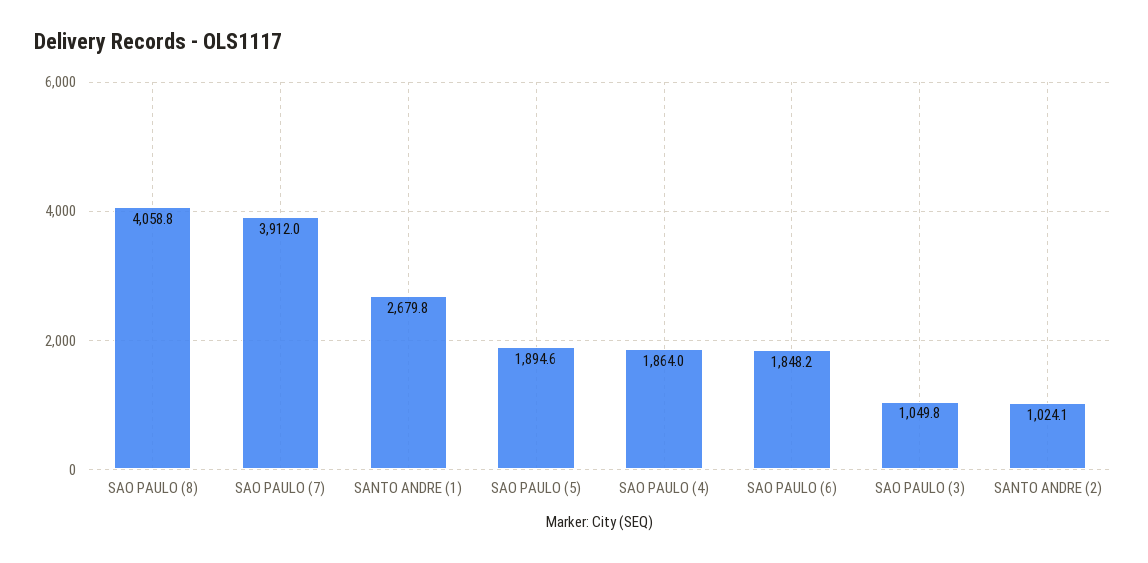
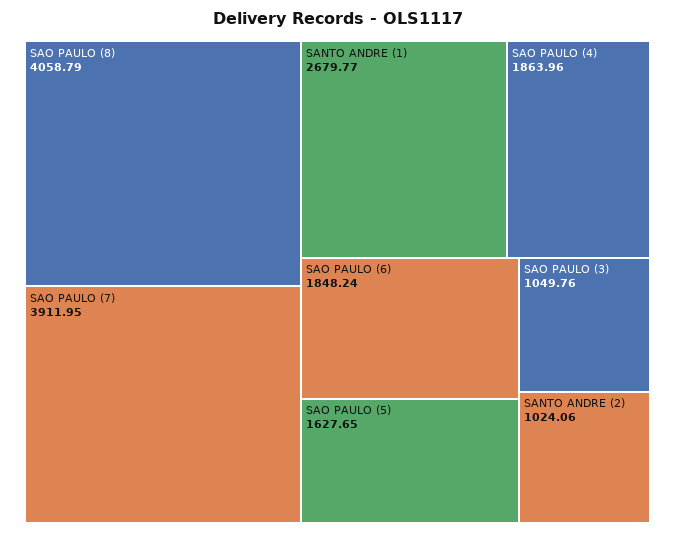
  {
    "SAO PAULO (8)": 4058.79,
    "SAO PAULO (7)": 3911.95,
    "SANTO ANDRE (1)": 2679.77,
-   "SAO PAULO (5)": 1894.6,
+   "SAO PAULO (5)": 1627.65,
    "SAO PAULO (4)": 1863.96,
    "SAO PAULO (6)": 1848.24,
    "SAO PAULO (3)": 1049.76,
    "SANTO ANDRE (2)": 1024.06
  }

